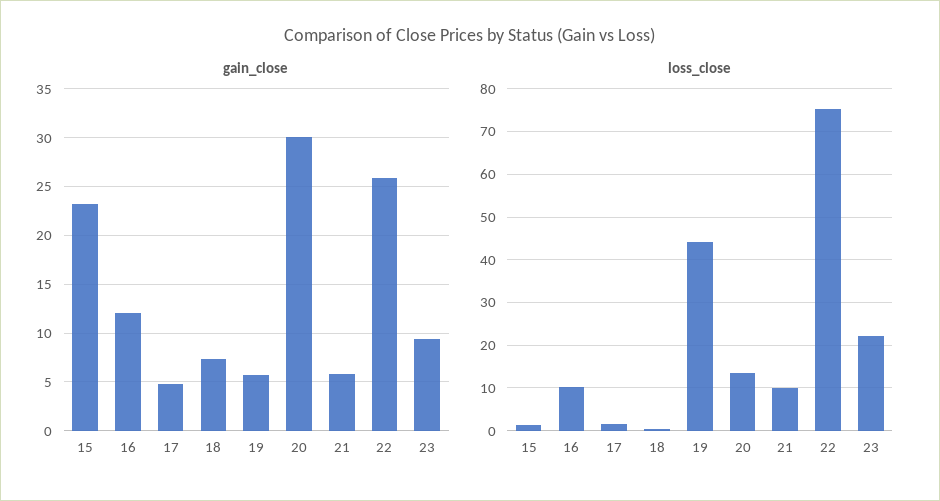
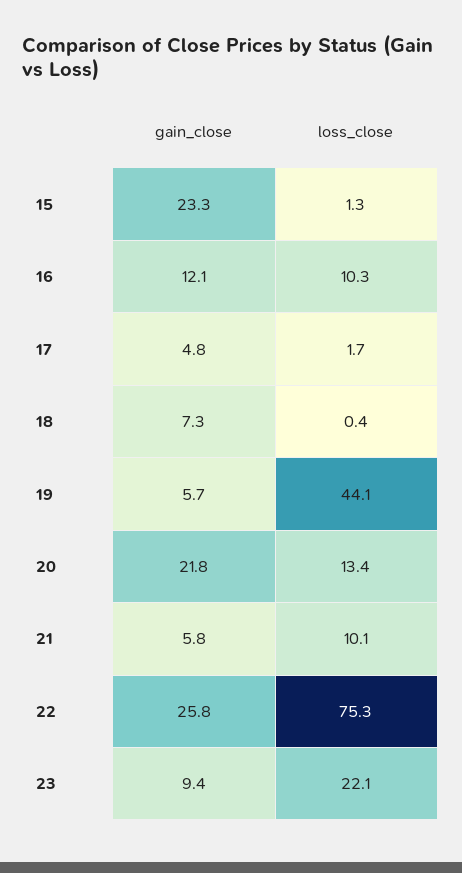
  {
    "gain_close": {
      "15": 23.3,
      "16": 12.1,
      "17": 4.8,
      "18": 7.3,
      "19": 5.7,
-     "20": 30,
+     "20": 21.8,
      "21": 5.8,
      "22": 25.8,
      "23": 9.4
    },
    "loss_close": {
      "15": 1.3,
      "16": 10.3,
      "17": 1.7,
      "18": 0.4,
      "19": 44.1,
      "20": 13.4,
      "21": 10.1,
      "22": 75.3,
      "23": 22.1
    }
  }

